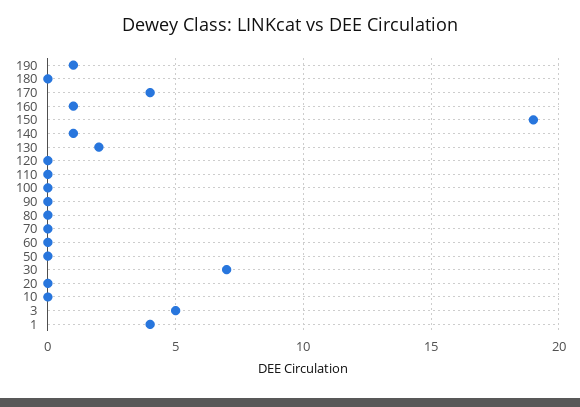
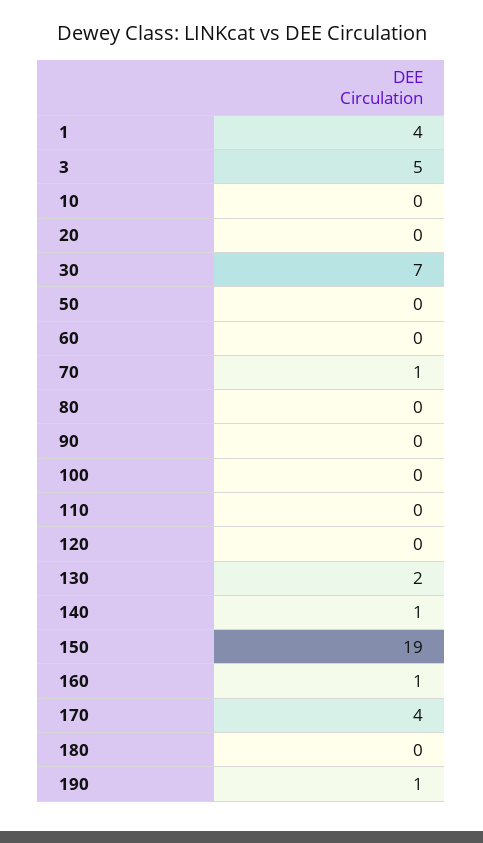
  {
    "190": 1,
    "180": 0,
    "170": 4,
    "160": 1,
    "150": 19,
    "140": 1,
    "130": 2,
    "120": 0,
    "110": 0,
    "100": 0,
    "90": 0,
    "80": 0,
-   "70": 0,
+   "70": 1,
    "60": 0,
    "50": 0,
    "30": 7,
    "20": 0,
    "10": 0,
    "3": 5,
    "1": 4
  }

